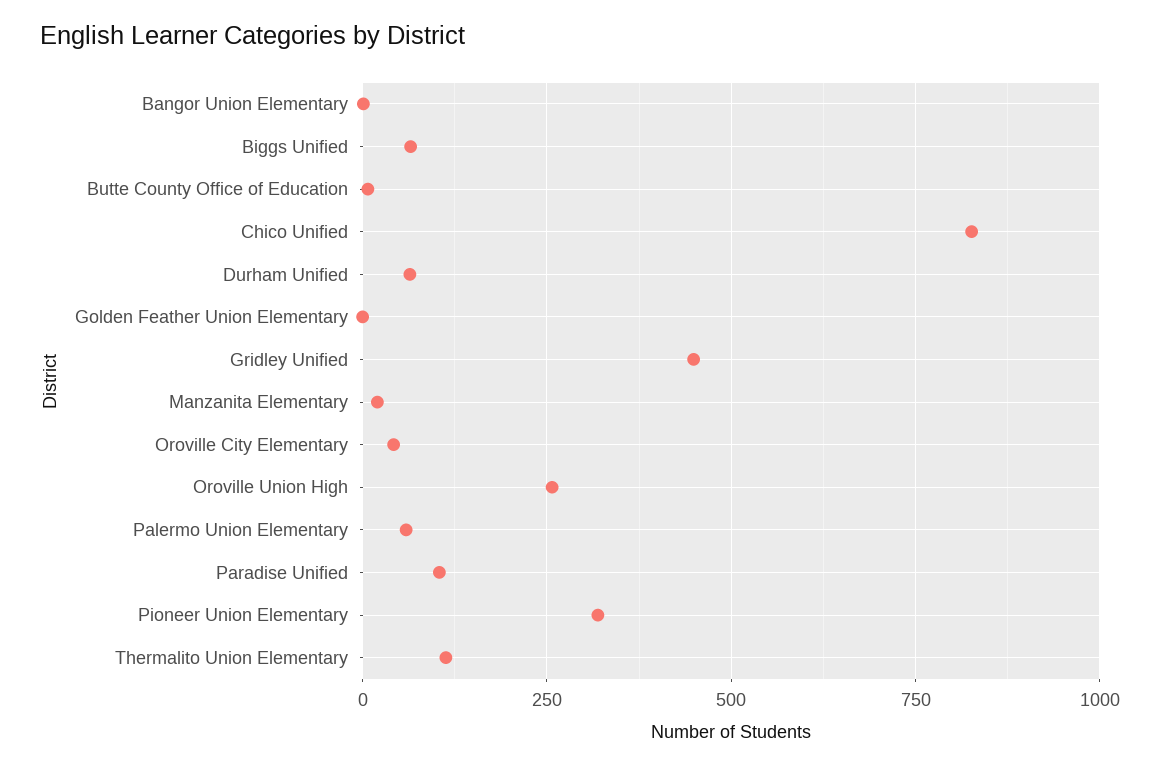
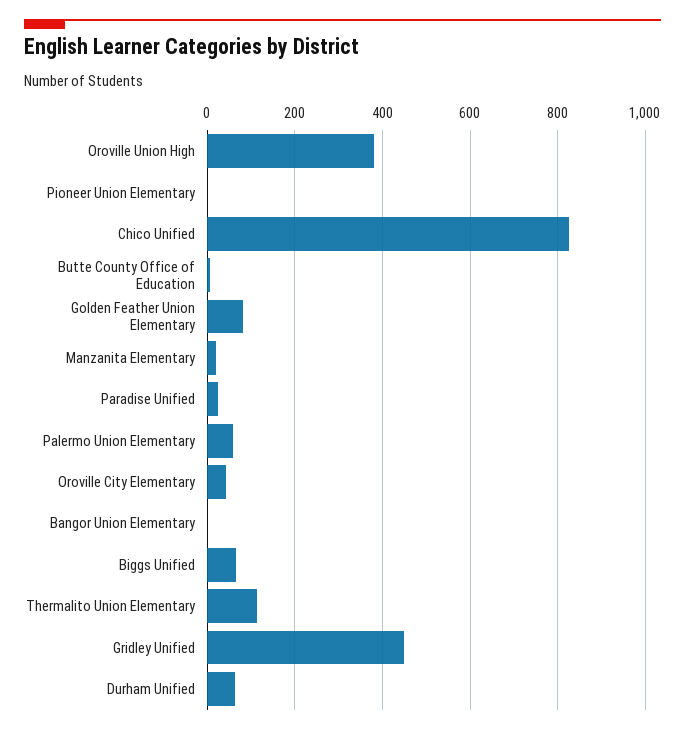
  {
    "Bangor Union Elementary": 0,
    "Biggs Unified": 60,
    "Butte County Office of Education": 0,
    "Chico Unified": 820,
    "Durham Unified": 60,
-   "Golden Feather Union Elementary": 0,
+   "Golden Feather Union Elementary": 80,
    "Gridley Unified": 440,
    "Manzanita Elementary": 20,
    "Oroville City Elementary": 40,
-   "Oroville Union High": 250,
+   "Oroville Union High": 380,
    "Palermo Union Elementary": 60,
-   "Paradise Unified": 100,
+   "Paradise Unified": 20,
-   "Pioneer Union Elementary": 325,
+   "Pioneer Union Elementary": 0,
    "Thermalito Union Elementary": 120
  }

